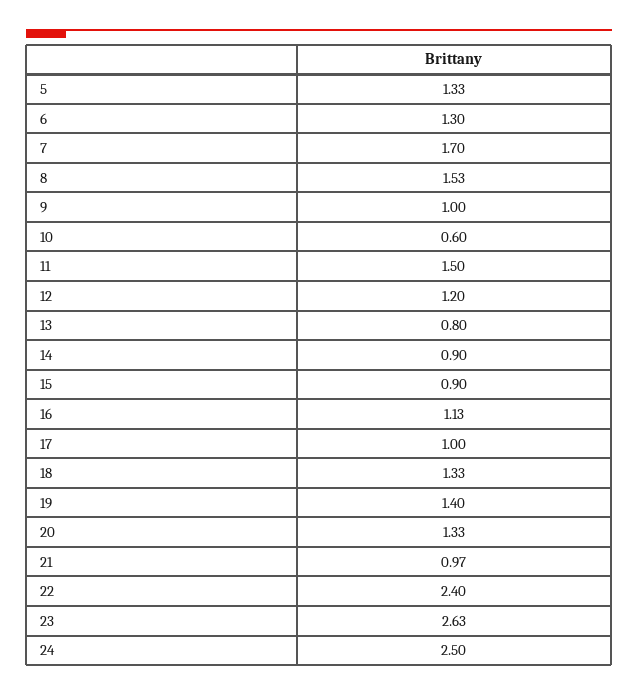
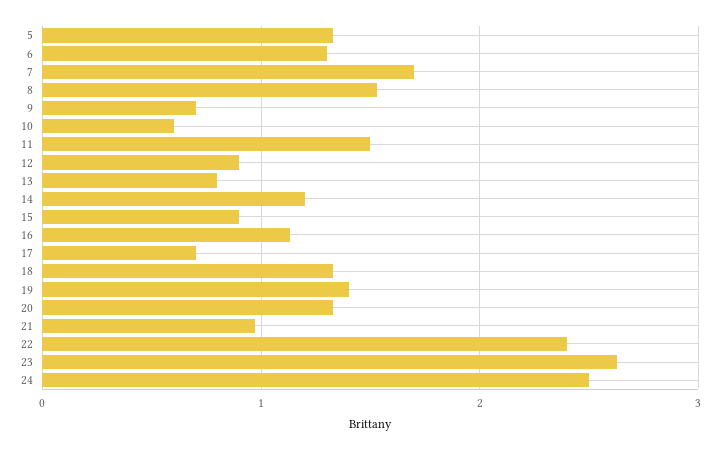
  {
    "5": 1.33,
    "6": 1.3,
    "7": 1.7,
    "8": 1.53,
-   "9": 1,
+   "9": 0.7,
    "10": 0.6,
    "11": 1.5,
-   "12": 1.2,
+   "12": 0.9,
    "13": 0.8,
-   "14": 0.9,
+   "14": 1.2,
    "15": 0.9,
    "16": 1.13,
-   "17": 1,
+   "17": 0.7,
    "18": 1.33,
    "19": 1.4,
    "20": 1.33,
    "21": 0.97,
    "22": 2.4,
    "23": 2.63,
    "24": 2.5
  }

